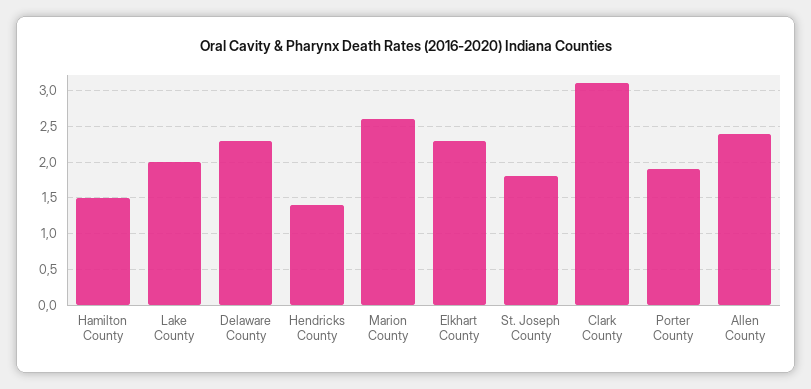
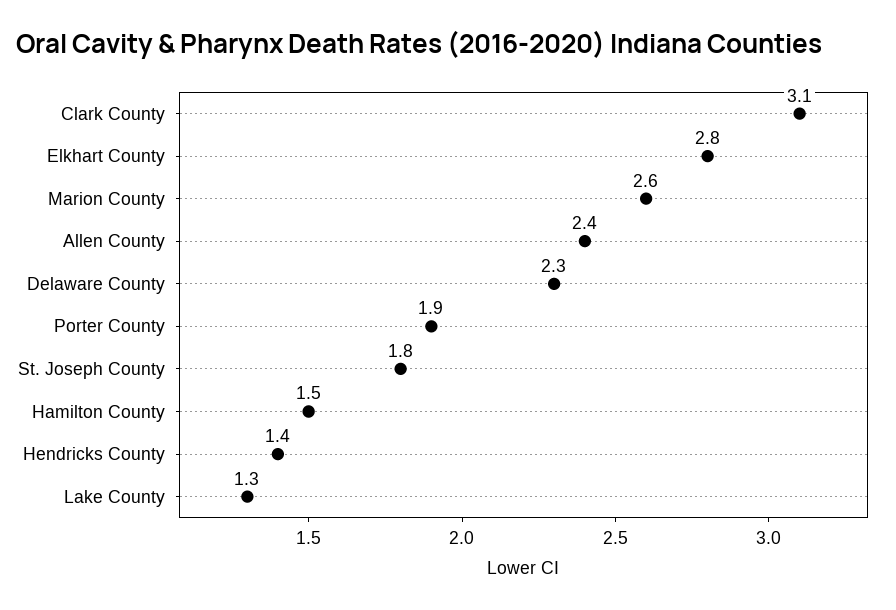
  {
    "Hamilton County": 1.5,
-   "Lake County": 2,
+   "Lake County": 1.3,
    "Delaware County": 2.3,
    "Hendricks County": 1.4,
    "Marion County": 2.6,
-   "Elkhart County": 2.3,
+   "Elkhart County": 2.8,
    "St. Joseph County": 1.8,
    "Clark County": 3.1,
    "Porter County": 1.9,
    "Allen County": 2.4
  }

